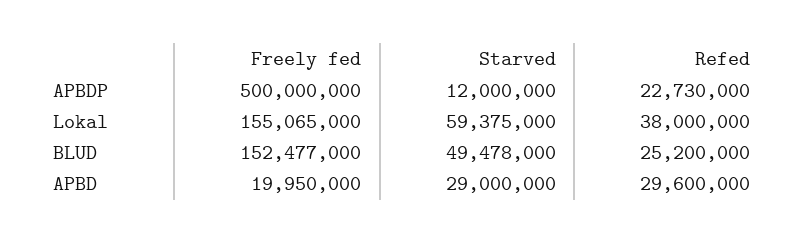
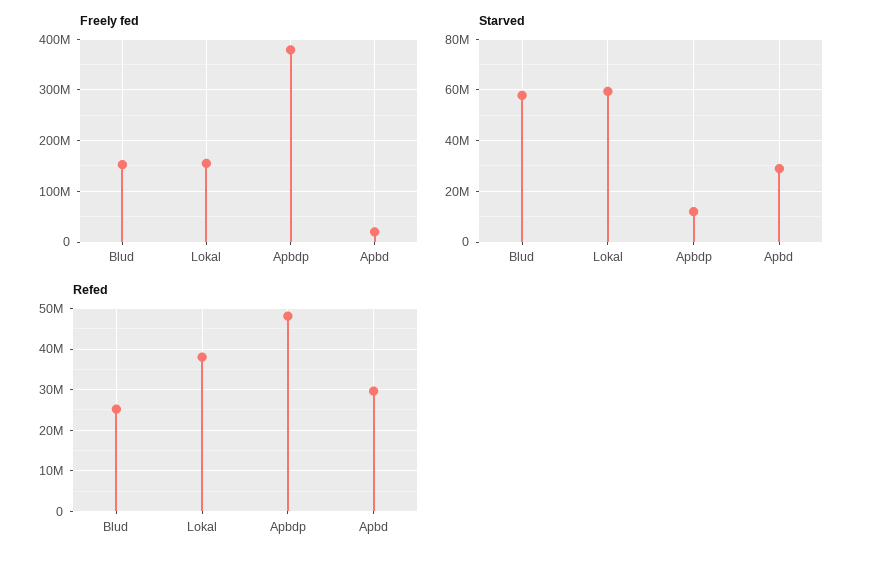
  {
    "Freely fed": {
-     "APBDP": 500000000,
+     "APBDP": 380000000,
      "Lokal": 155065000,
      "BLUD": 152477000,
      "APBD": 19950000
    },
    "Starved": {
      "APBDP": 12000000,
      "Lokal": 59375000,
-     "BLUD": 49478000,
+     "BLUD": 57500000,
      "APBD": 29000000
    },
    "Refed": {
-     "APBDP": 22730000,
+     "APBDP": 48000000,
      "Lokal": 38000000,
      "BLUD": 25200000,
      "APBD": 29600000
    }
  }

